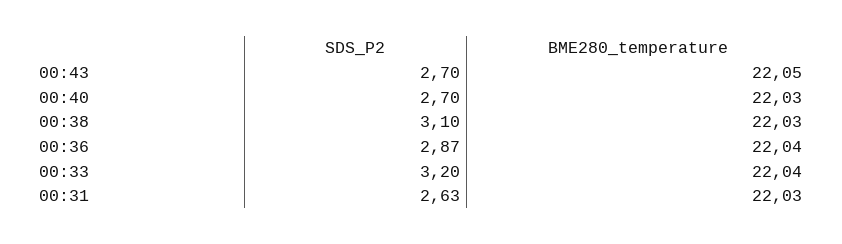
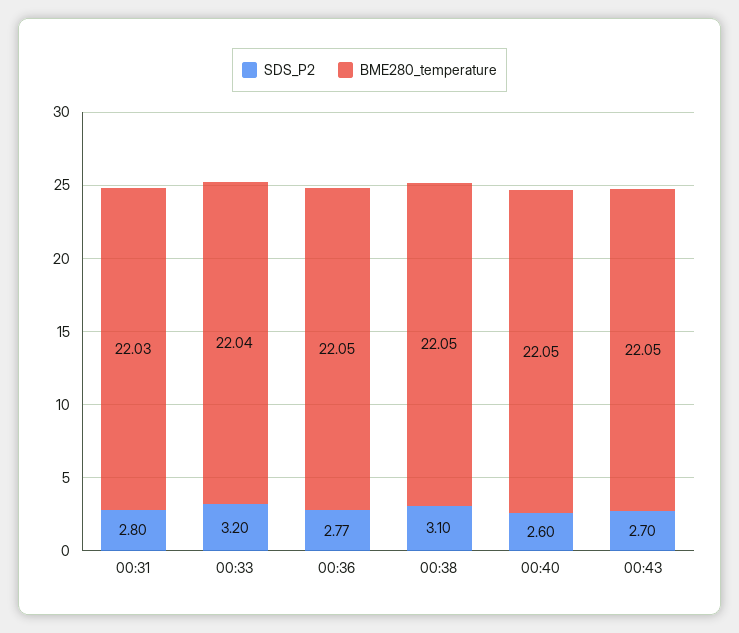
  {
    "SDS_P2": {
      "00:43": 2.7,
-     "00:40": 2.7,
+     "00:40": 2.6,
      "00:38": 3.1,
-     "00:36": 2.87,
+     "00:36": 2.77,
      "00:33": 3.2,
-     "00:31": 2.63
+     "00:31": 2.8
    },
    "BME280_temperature": {
      "00:43": 22.05,
-     "00:40": 22.03,
+     "00:40": 22.05,
-     "00:38": 22.03,
+     "00:38": 22.05,
-     "00:36": 22.04,
+     "00:36": 22.05,
      "00:33": 22.04,
      "00:31": 22.03
    }
  }

